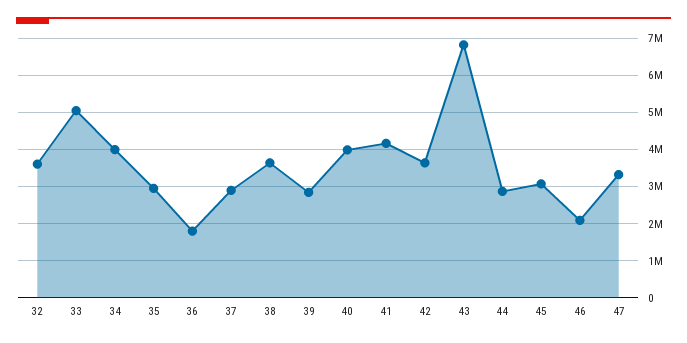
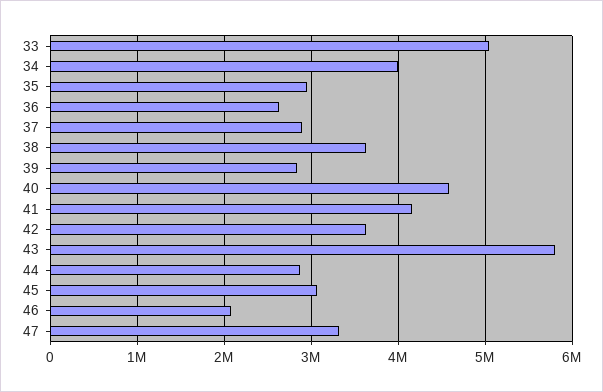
  {
-   "32": 3600000,
    "33": 5000000,
    "34": 4000000,
    "35": 2900000,
-   "36": 1800000,
+   "36": 2600000,
    "37": 2900000,
    "38": 3600000,
    "39": 2800000,
-   "40": 4000000,
+   "40": 4600000,
    "41": 4200000,
    "42": 3600000,
-   "43": 6800000,
+   "43": 5800000,
    "44": 2900000,
    "45": 3100000,
    "46": 2100000,
    "47": 3300000
  }

